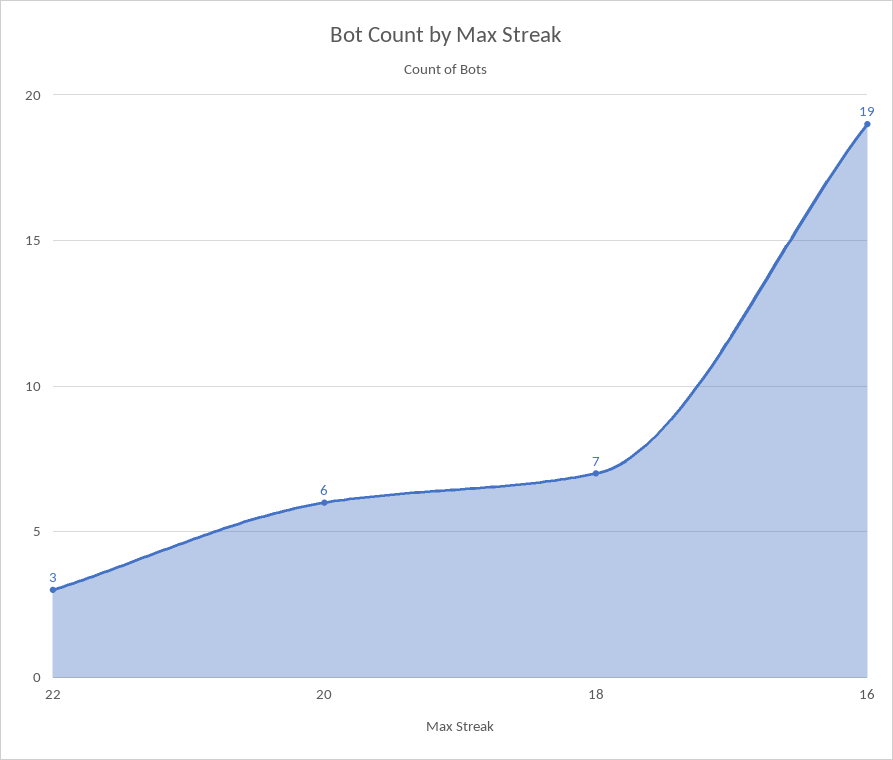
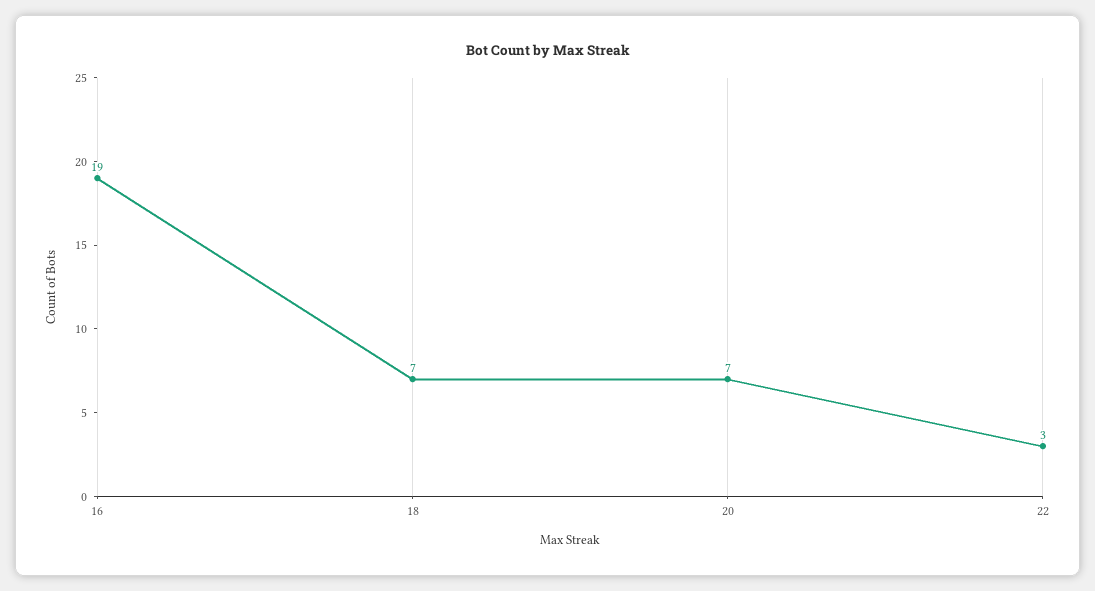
  {
    "22": 3,
-   "20": 6,
+   "20": 7,
    "18": 7,
    "16": 19
  }

